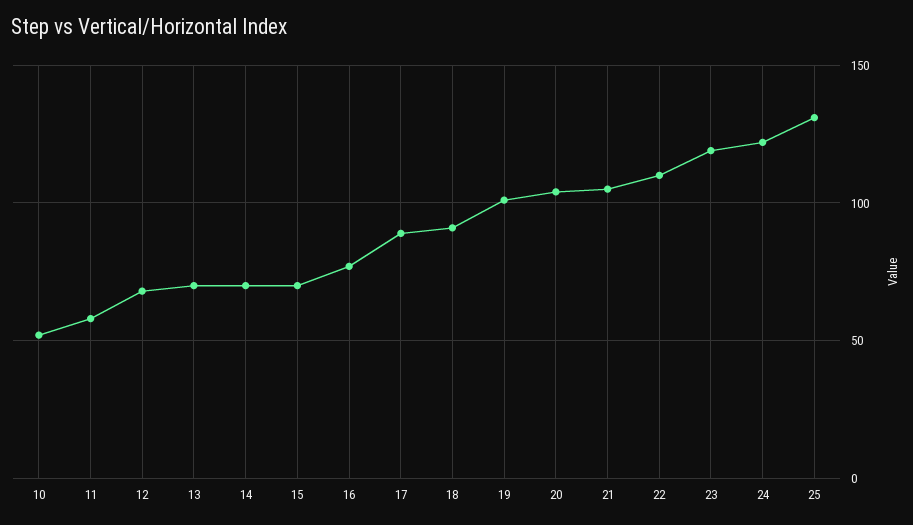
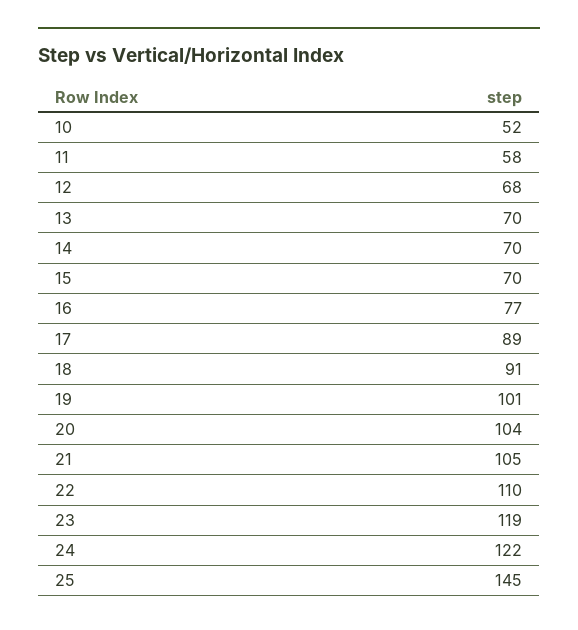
  {
    "10": 52,
    "11": 58,
    "12": 68,
    "13": 70,
    "14": 70,
    "15": 70,
    "16": 77,
    "17": 89,
    "18": 91,
    "19": 101,
    "20": 104,
    "21": 105,
    "22": 110,
    "23": 119,
    "24": 122,
-   "25": 130
+   "25": 145
  }

